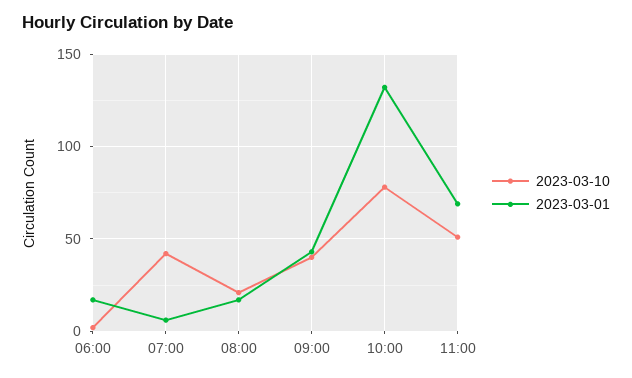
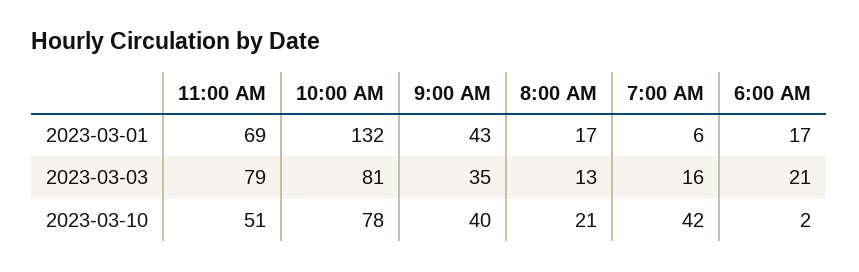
  {
    "2023-03-10": {
      "06:00": 2,
      "07:00": 42,
      "08:00": 21,
      "09:00": 40,
      "10:00": 78,
      "11:00": 51
    },
    "2023-03-01": {
      "06:00": 17,
      "07:00": 6,
      "08:00": 17,
      "09:00": 43,
      "10:00": 132,
      "11:00": 69
-   }
+   },
+   "2023-03-03": {
+     "11:00": 79,
+     "10:00": 81,
+     "09:00": 35,
+     "08:00": 13,
+     "07:00": 16,
+     "06:00": 21
+   }
  }

